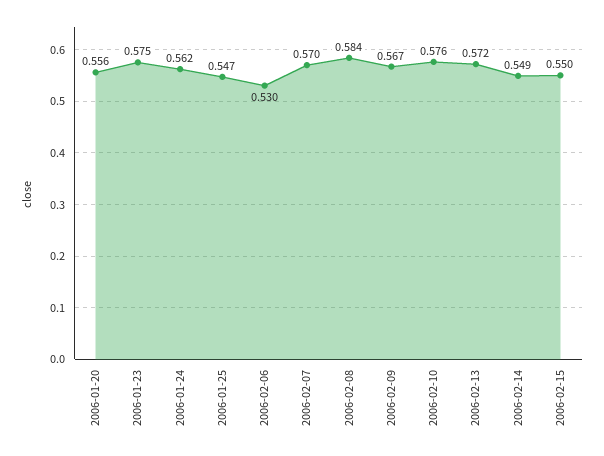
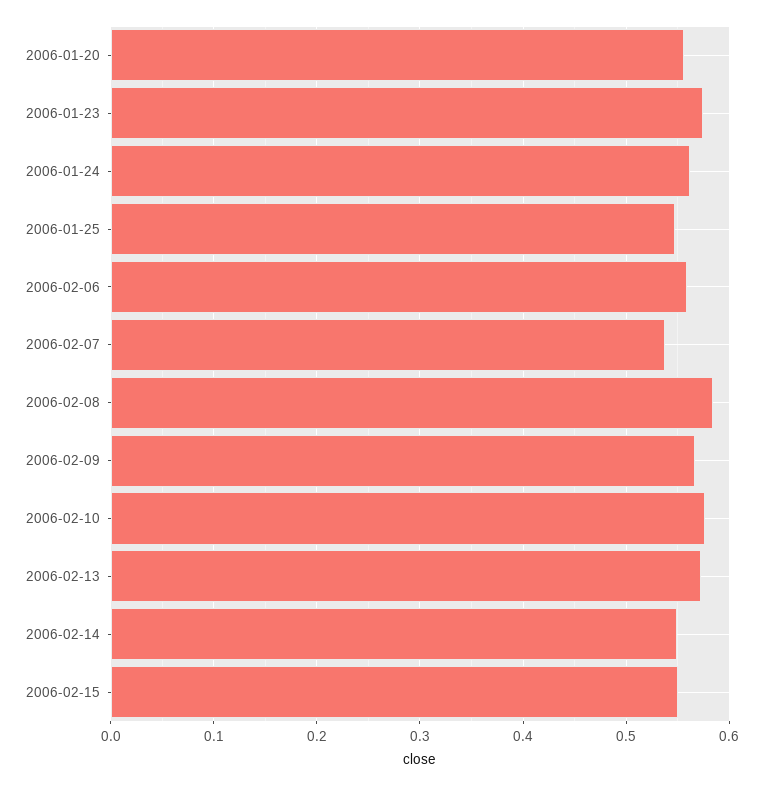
  {
    "2006-01-20": 0.556,
    "2006-01-23": 0.575,
    "2006-01-24": 0.562,
    "2006-01-25": 0.547,
-   "2006-02-06": 0.53,
+   "2006-02-06": 0.56,
-   "2006-02-07": 0.57,
+   "2006-02-07": 0.54,
    "2006-02-08": 0.584,
    "2006-02-09": 0.567,
    "2006-02-10": 0.576,
    "2006-02-13": 0.572,
    "2006-02-14": 0.549,
    "2006-02-15": 0.55
  }

